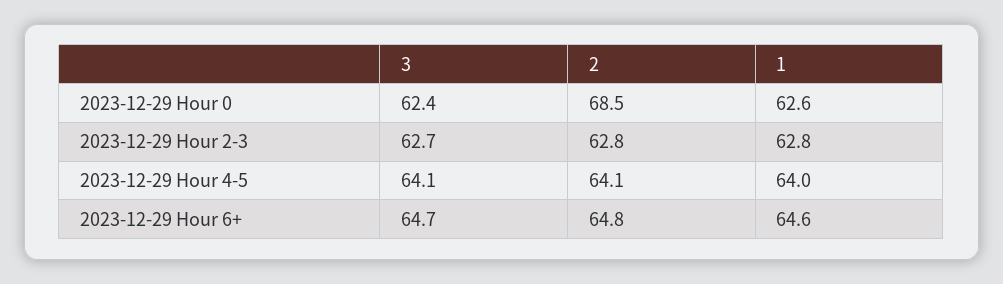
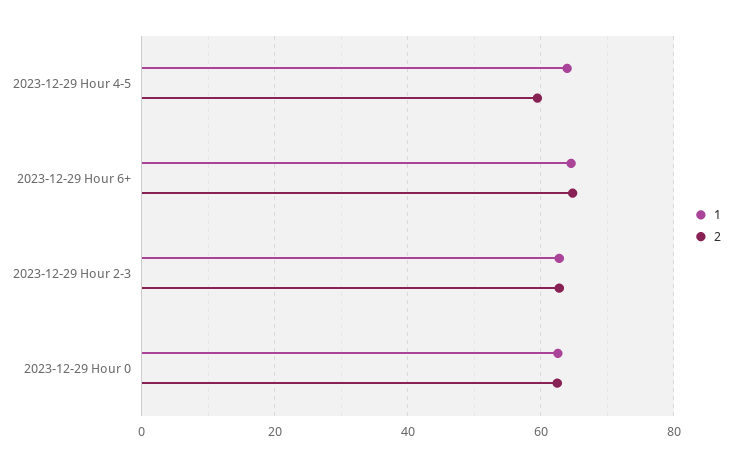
  {
-   "3": {
-     "2023-12-29 Hour 0": 62.4,
-     "2023-12-29 Hour 2-3": 62.7,
-     "2023-12-29 Hour 4-5": 64.1,
-     "2023-12-29 Hour 6+": 64.7
-   },
    "2": {
-     "2023-12-29 Hour 0": 68.5,
+     "2023-12-29 Hour 0": 62,
      "2023-12-29 Hour 2-3": 62.8,
-     "2023-12-29 Hour 4-5": 64.1,
+     "2023-12-29 Hour 4-5": 60,
      "2023-12-29 Hour 6+": 64.8
    },
    "1": {
      "2023-12-29 Hour 0": 62.6,
      "2023-12-29 Hour 2-3": 62.8,
      "2023-12-29 Hour 4-5": 64,
      "2023-12-29 Hour 6+": 64.6
    }
  }

